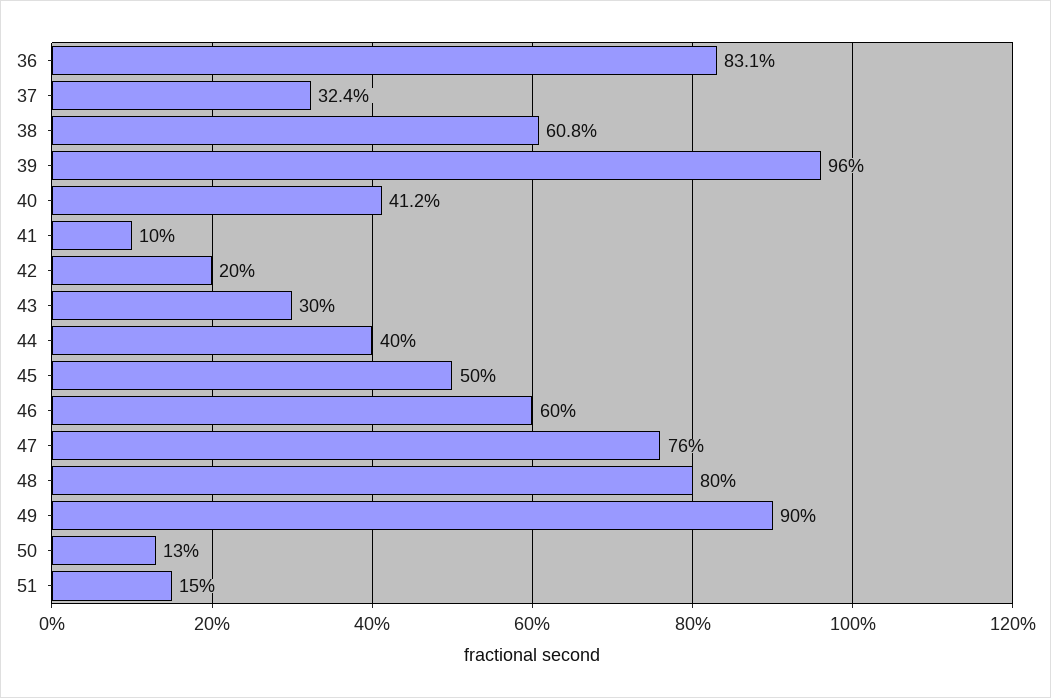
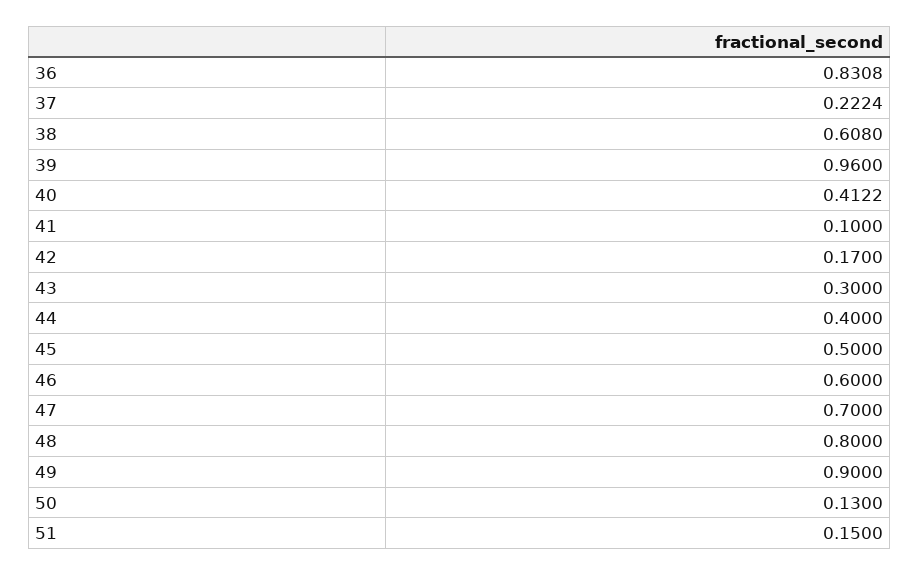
  {
    "36": 0.8308,
-   "37": 0.324,
+   "37": 0.2224,
    "38": 0.608,
    "39": 0.96,
    "40": 0.4122,
    "41": 0.1,
-   "42": 0.2,
+   "42": 0.17,
    "43": 0.3,
    "44": 0.4,
    "45": 0.5,
    "46": 0.6,
-   "47": 0.76,
+   "47": 0.7,
    "48": 0.8,
    "49": 0.9,
    "50": 0.13,
    "51": 0.15
  }

